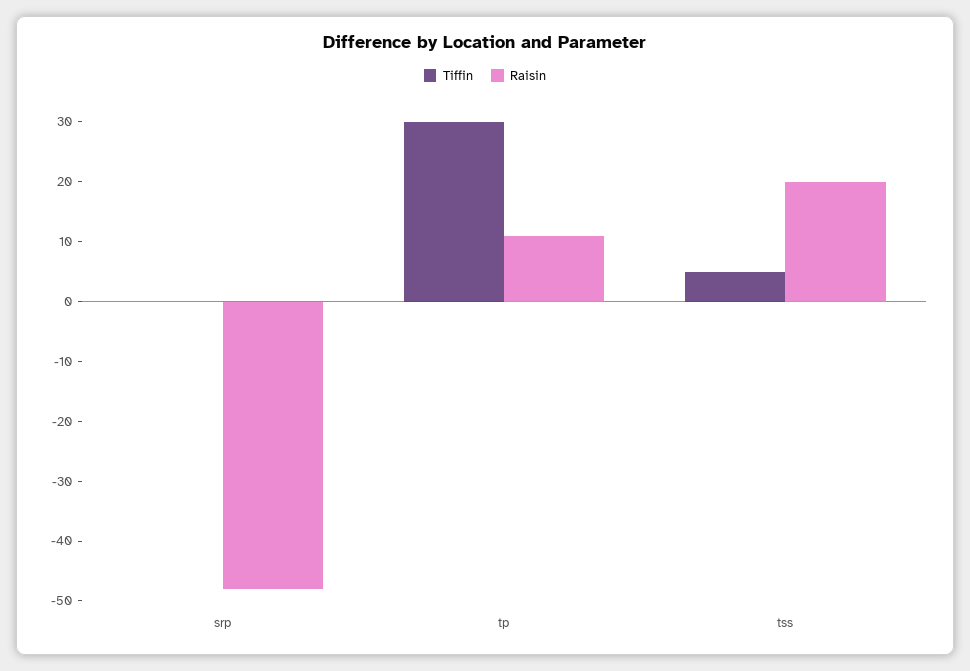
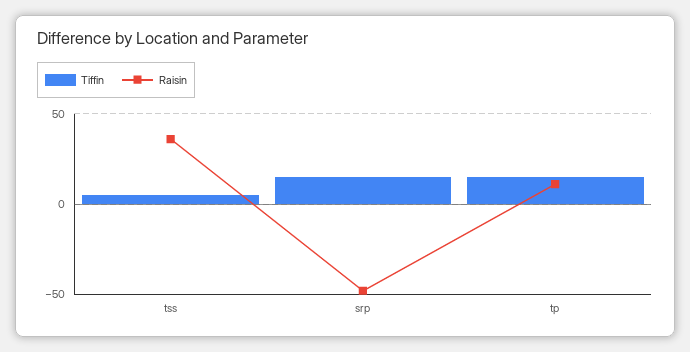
  {
    "Tiffin": {
-     "srp": 0,
+     "srp": 15,
-     "tp": 30,
+     "tp": 15,
      "tss": 5
    },
    "Raisin": {
      "srp": -50,
      "tp": 10,
-     "tss": 20
+     "tss": 35
    }
  }

